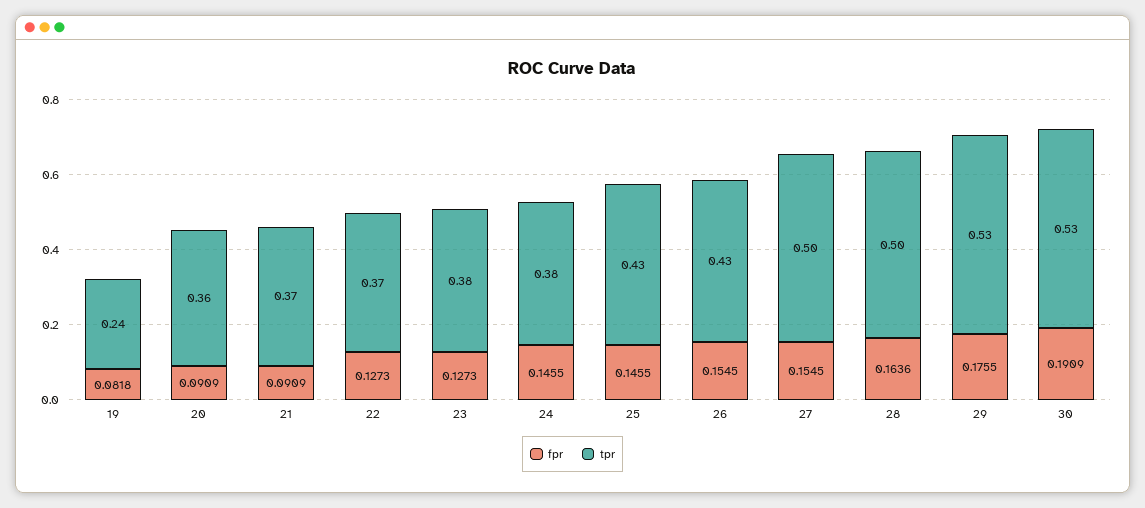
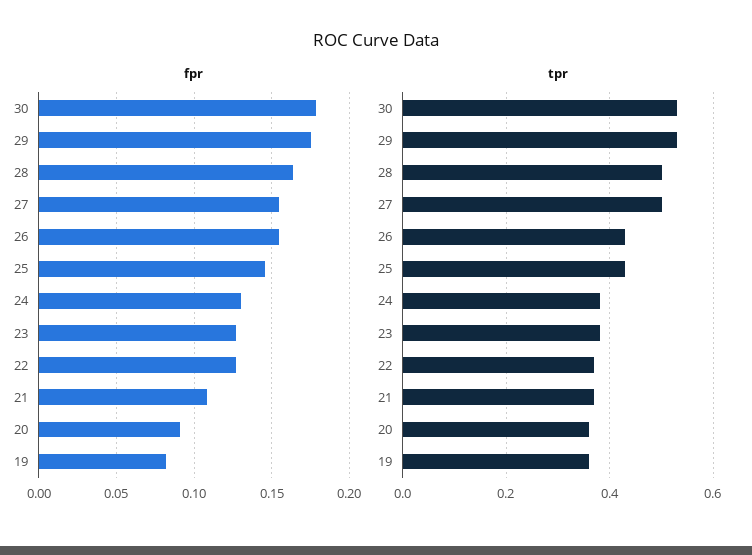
  {
    "fpr": {
      "19": 0.0818,
      "20": 0.0909,
-     "21": 0.0909,
+     "21": 0.11,
      "22": 0.1273,
      "23": 0.1273,
-     "24": 0.1455,
+     "24": 0.13,
      "25": 0.1455,
      "26": 0.1545,
      "27": 0.1545,
      "28": 0.1636,
      "29": 0.1755,
-     "30": 0.1909
+     "30": 0.18
    },
    "tpr": {
-     "19": 0.24,
+     "19": 0.35,
      "20": 0.36,
      "21": 0.37,
      "22": 0.37,
      "23": 0.38,
      "24": 0.38,
      "25": 0.43,
      "26": 0.43,
      "27": 0.5,
      "28": 0.5,
      "29": 0.53,
      "30": 0.53
    }
  }

